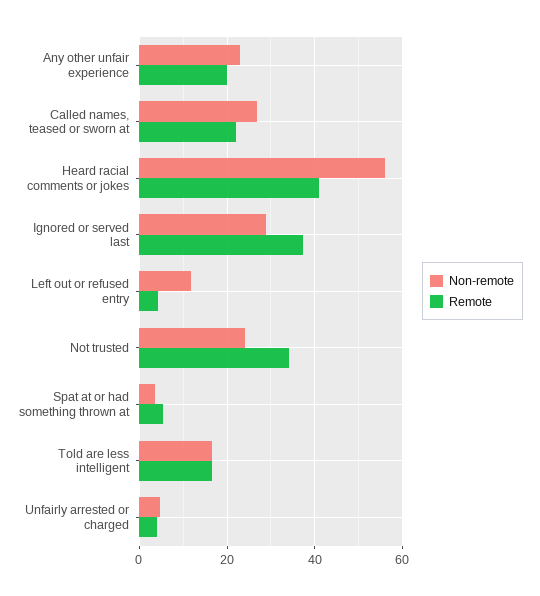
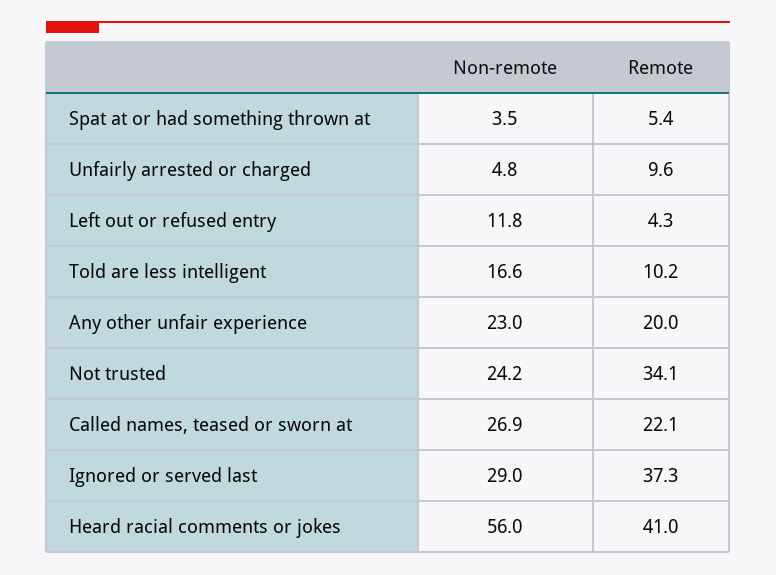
  {
    "Non-remote": {
      "Any other unfair experience": 23,
      "Called names, teased or sworn at": 26.9,
      "Heard racial comments or jokes": 56,
      "Ignored or served last": 29,
      "Left out or refused entry": 11.8,
      "Not trusted": 24.2,
      "Spat at or had something thrown at": 3.5,
      "Told are less intelligent": 16.6,
      "Unfairly arrested or charged": 4.8
    },
    "Remote": {
      "Any other unfair experience": 20,
      "Called names, teased or sworn at": 22.1,
      "Heard racial comments or jokes": 41,
      "Ignored or served last": 37.3,
      "Left out or refused entry": 4.3,
      "Not trusted": 34.1,
      "Spat at or had something thrown at": 5.4,
-     "Told are less intelligent": 16,
+     "Told are less intelligent": 10.2,
-     "Unfairly arrested or charged": 4
+     "Unfairly arrested or charged": 9.6
    }
  }

